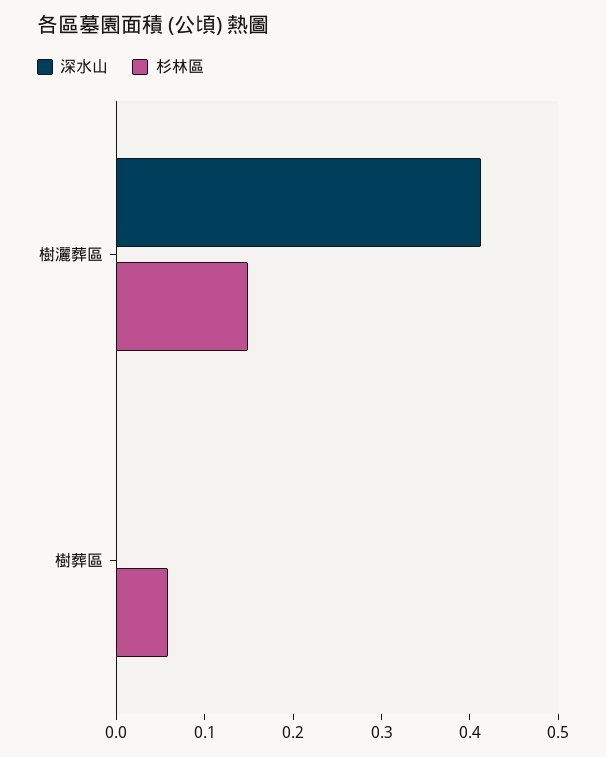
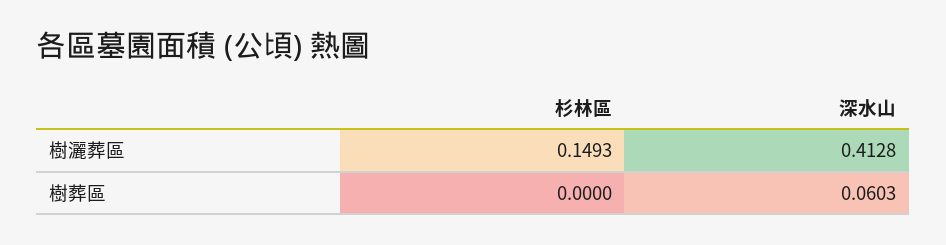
  {
    "深水山": {
      "樹灑葬區": 0.4128,
-     "樹葬區": 0
+     "樹葬區": 0.0603
    },
    "杉林區": {
      "樹灑葬區": 0.1493,
-     "樹葬區": 0.06
+     "樹葬區": 0
    }
  }

